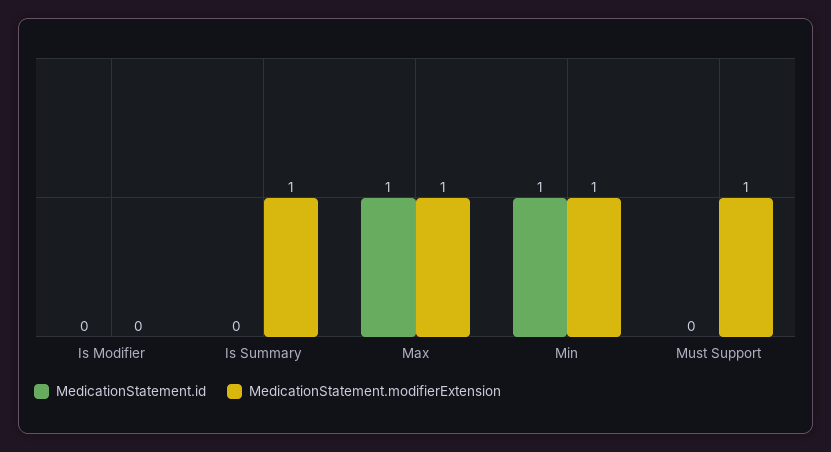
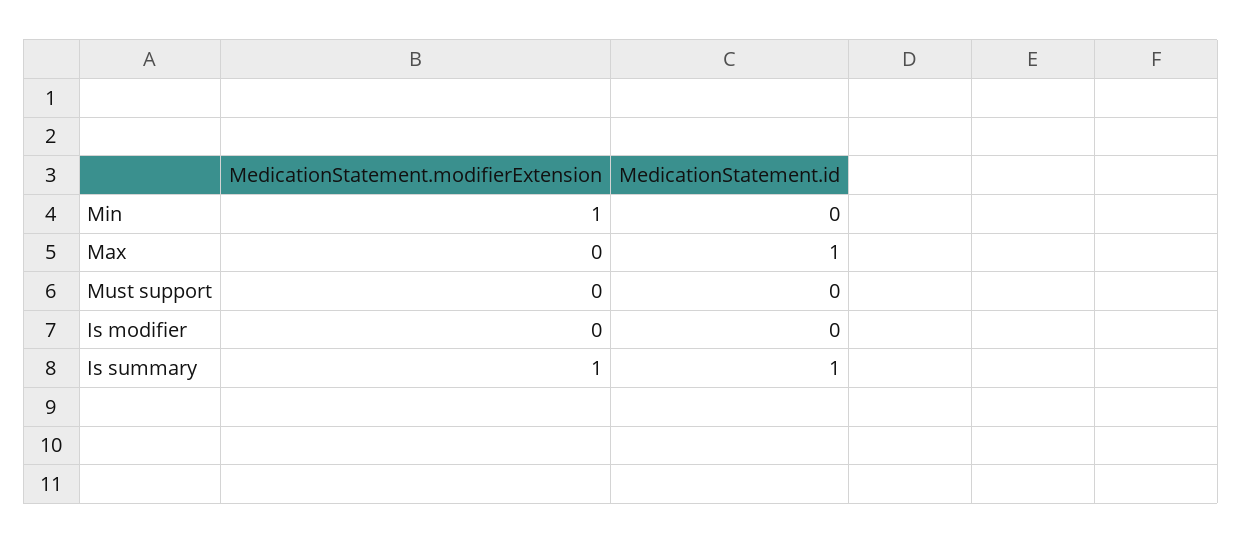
  {
    "MedicationStatement.id": {
      "Is Modifier": 0,
-     "Is Summary": 0,
+     "Is Summary": 1,
      "Max": 1,
-     "Min": 1,
+     "Min": 0,
      "Must Support": 0
    },
    "MedicationStatement.modifierExtension": {
      "Is Modifier": 0,
      "Is Summary": 1,
-     "Max": 1,
+     "Max": 0,
      "Min": 1,
-     "Must Support": 1
+     "Must Support": 0
    }
  }

